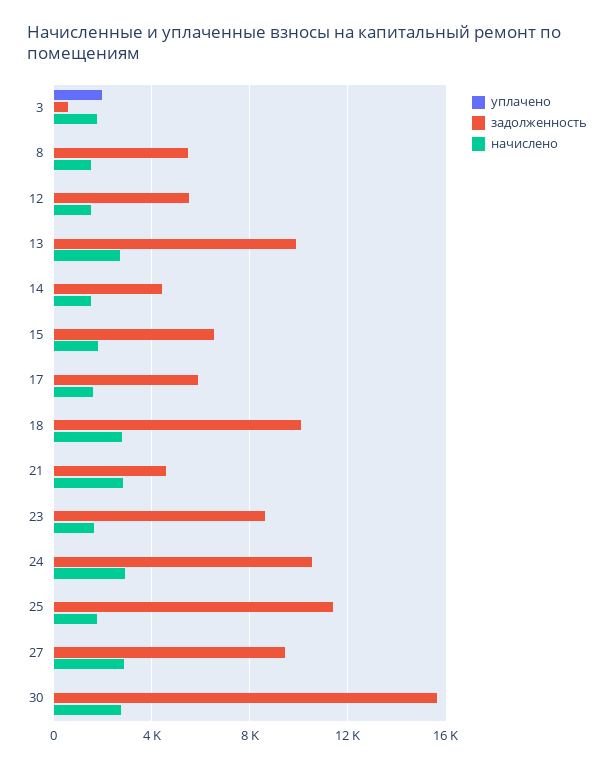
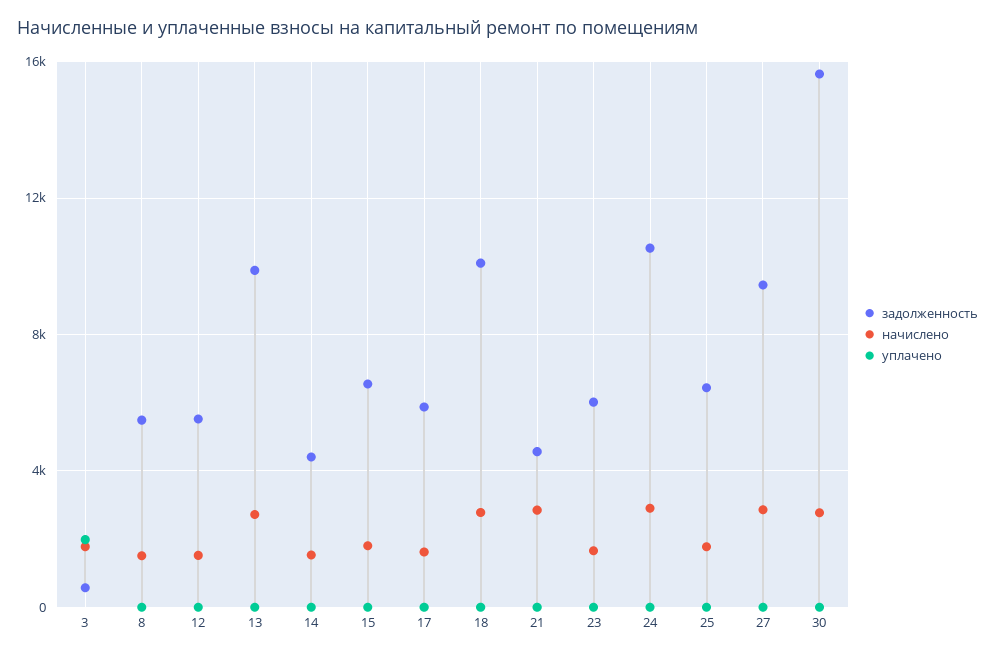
  {
    "уплачено": {
      "3": 2000,
      "8": 0,
      "12": 0,
      "13": 0,
      "14": 0,
      "15": 0,
      "17": 0,
      "18": 0,
      "21": 0,
      "23": 0,
      "24": 0,
      "25": 0,
      "27": 0,
      "30": 0
    },
    "задолженность": {
      "3": 500,
      "8": 5500,
      "12": 5500,
      "13": 10000,
      "14": 4500,
      "15": 6500,
      "17": 6000,
      "18": 10000,
      "21": 4500,
-     "23": 8500,
+     "23": 6000,
      "24": 10500,
-     "25": 11500,
+     "25": 6500,
      "27": 9500,
      "30": 15500
    },
    "начислено": {
      "3": 2000,
      "8": 1500,
      "12": 1500,
      "13": 2500,
      "14": 1500,
      "15": 2000,
      "17": 1500,
      "18": 3000,
      "21": 3000,
      "23": 1500,
      "24": 3000,
      "25": 2000,
      "27": 3000,
      "30": 3000
    }
  }

